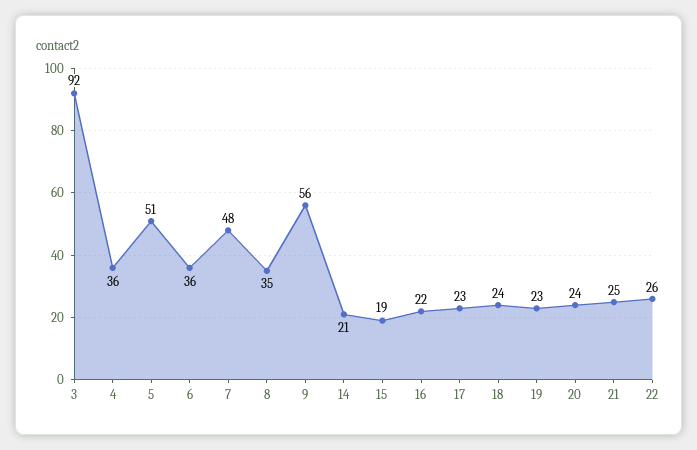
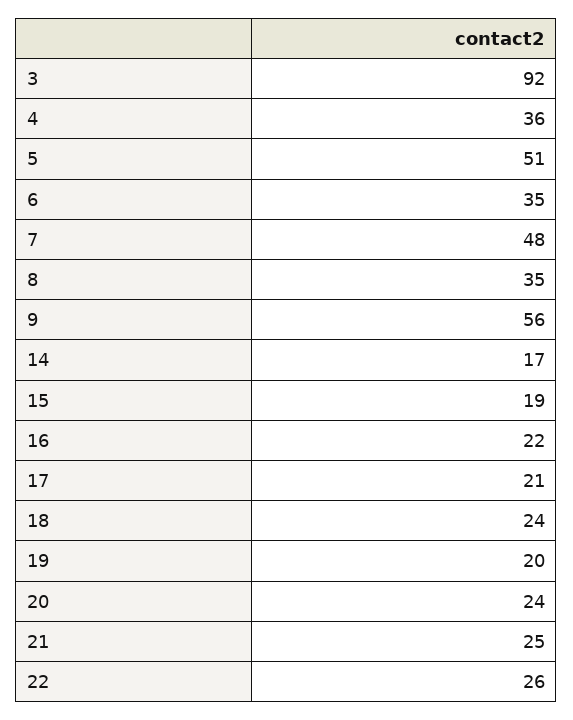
  {
    "3": 92,
    "4": 36,
    "5": 51,
-   "6": 36,
+   "6": 35,
    "7": 48,
    "8": 35,
    "9": 56,
-   "14": 21,
+   "14": 17,
    "15": 19,
    "16": 22,
-   "17": 23,
+   "17": 21,
    "18": 24,
-   "19": 23,
+   "19": 20,
    "20": 24,
    "21": 25,
    "22": 26
  }

